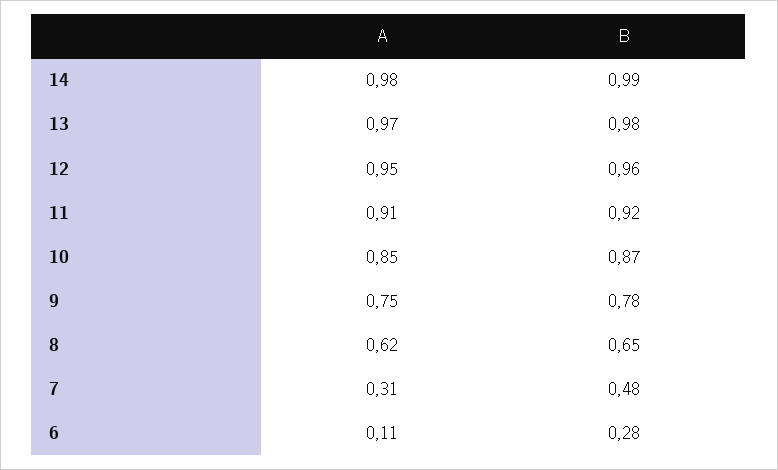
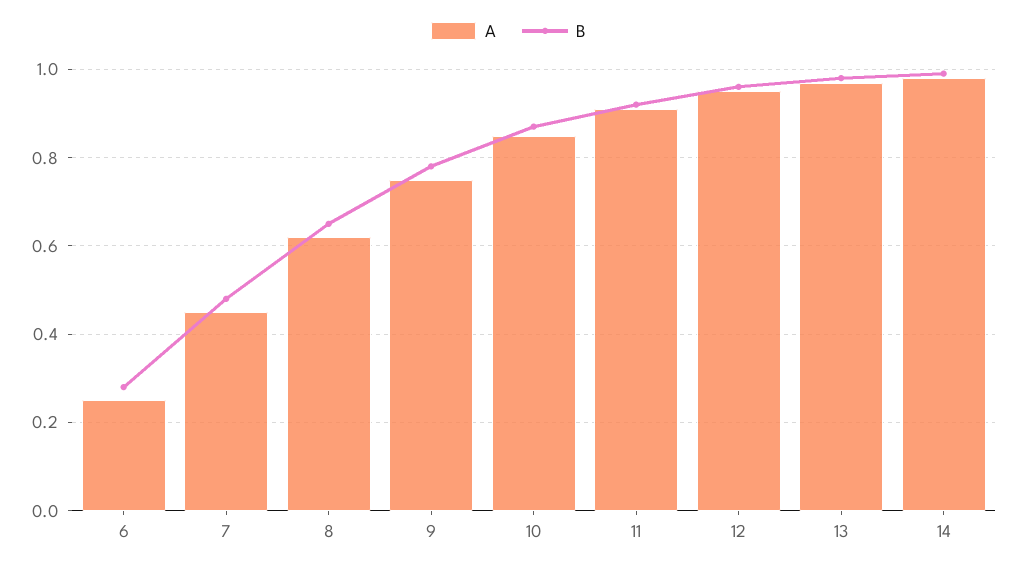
  {
    "A": {
      "14": 0.98,
      "13": 0.97,
      "12": 0.95,
      "11": 0.91,
      "10": 0.85,
      "9": 0.75,
      "8": 0.62,
-     "7": 0.31,
+     "7": 0.45,
-     "6": 0.11
+     "6": 0.25
    },
    "B": {
      "14": 0.99,
      "13": 0.98,
      "12": 0.96,
      "11": 0.92,
      "10": 0.87,
      "9": 0.78,
      "8": 0.65,
      "7": 0.48,
      "6": 0.28
    }
  }

